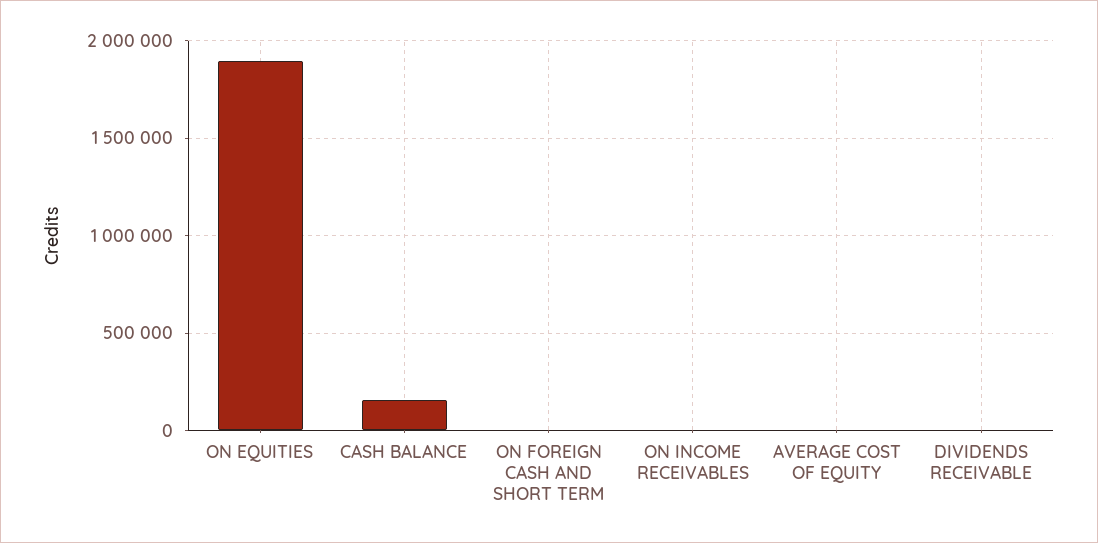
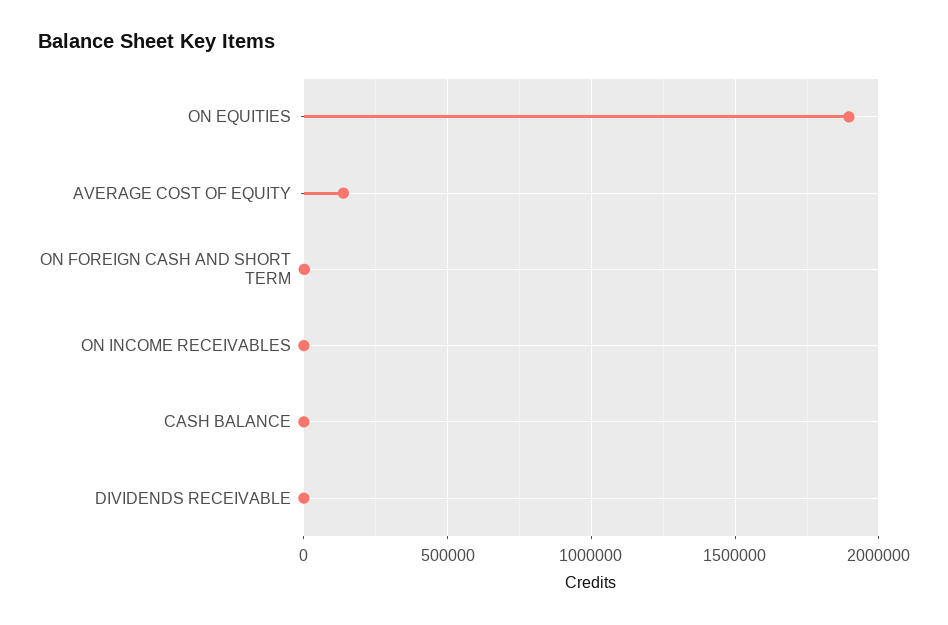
  {
    "ON EQUITIES": 1900000,
-   "CASH BALANCE": 150000,
+   "CASH BALANCE": 0,
    "ON FOREIGN CASH AND SHORT TERM": 0,
    "ON INCOME RECEIVABLES": 0,
-   "AVERAGE COST OF EQUITY": 0,
+   "AVERAGE COST OF EQUITY": 150000,
    "DIVIDENDS RECEIVABLE": 0
  }

